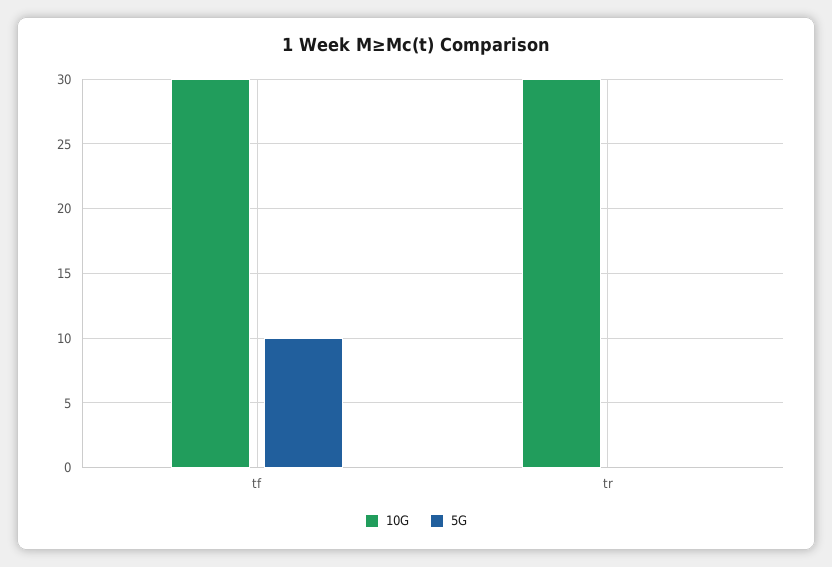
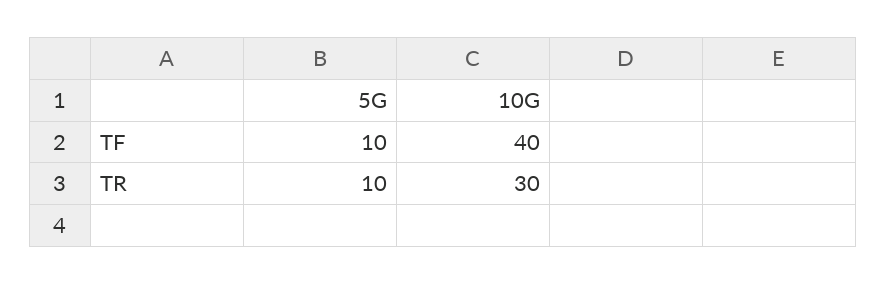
  {
    "10G": {
-     "tf": 30,
+     "tf": 40,
      "tr": 30
    },
    "5G": {
      "tf": 10,
-     "tr": 0
+     "tr": 10
    }
  }

